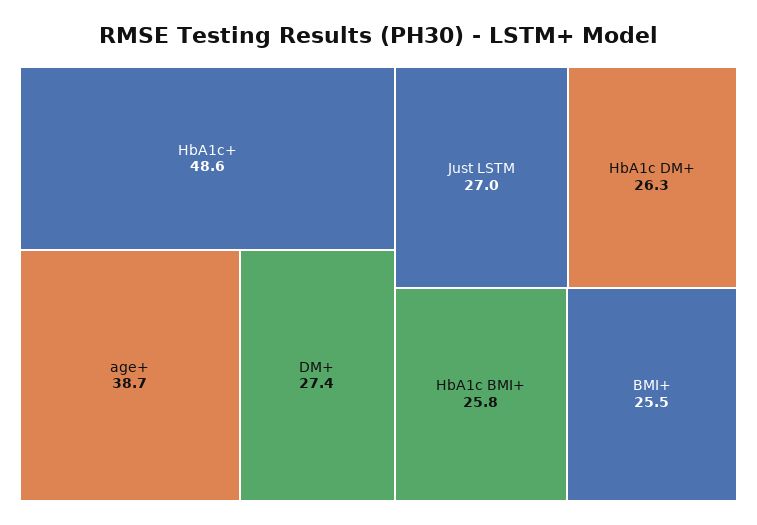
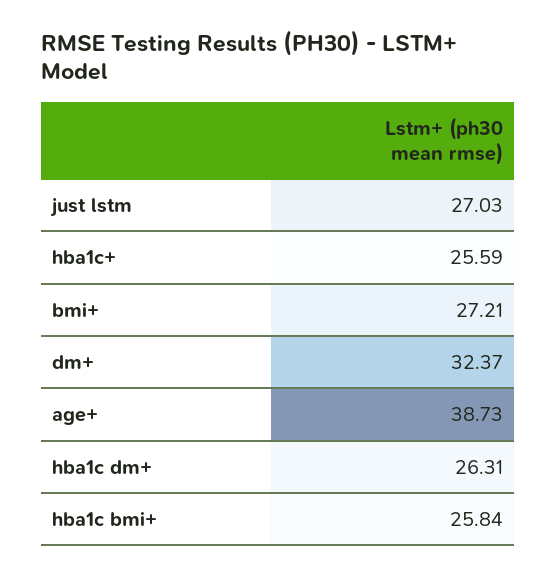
  {
-   "HbA1c+": 48.6,
+   "HbA1c+": 25.59,
    "age+": 38.73,
-   "DM+": 27.4,
+   "DM+": 32.37,
    "Just LSTM": 27.03,
    "HbA1c DM+": 26.31,
    "HbA1c BMI+": 25.84,
-   "BMI+": 25.5
+   "BMI+": 27.21
  }

